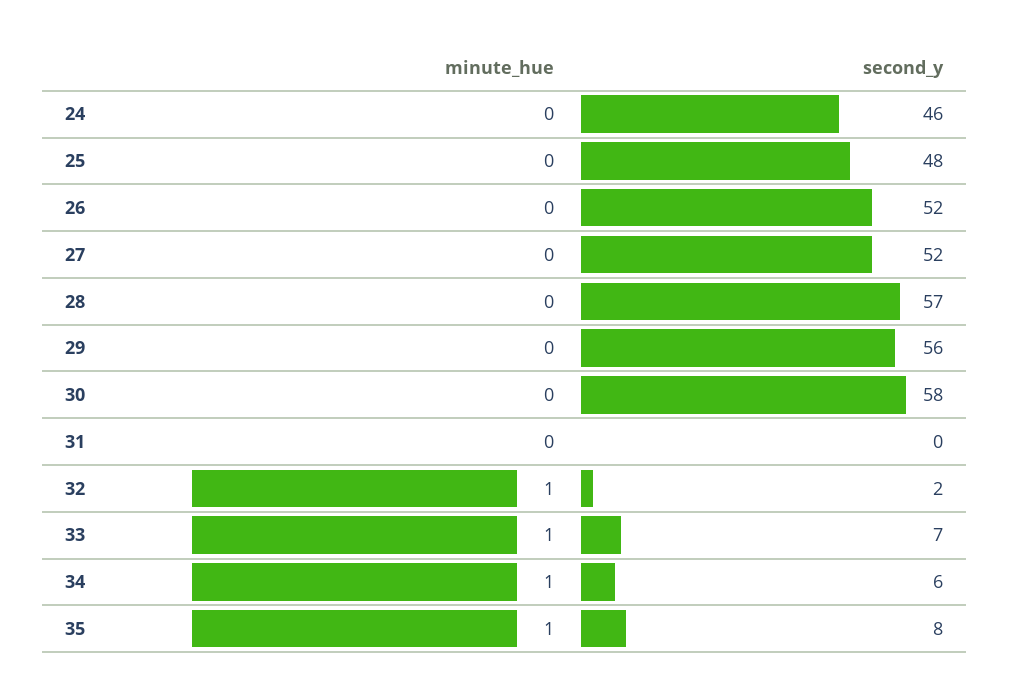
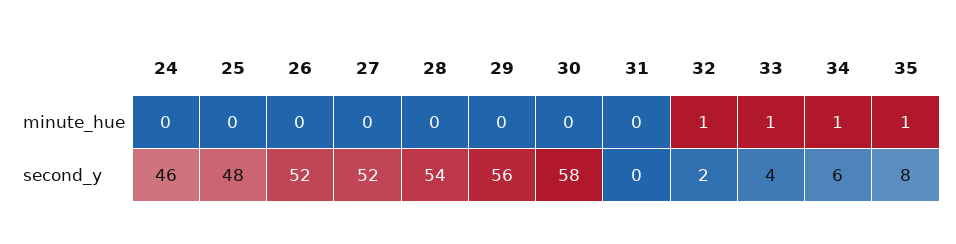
  {
    "minute_hue": {
      "24": 0,
      "25": 0,
      "26": 0,
      "27": 0,
      "28": 0,
      "29": 0,
      "30": 0,
      "31": 0,
      "32": 1,
      "33": 1,
      "34": 1,
      "35": 1
    },
    "second_y": {
      "24": 46,
      "25": 48,
      "26": 52,
      "27": 52,
-     "28": 57,
+     "28": 54,
      "29": 56,
      "30": 58,
      "31": 0,
      "32": 2,
-     "33": 7,
+     "33": 4,
      "34": 6,
      "35": 8
    }
  }

